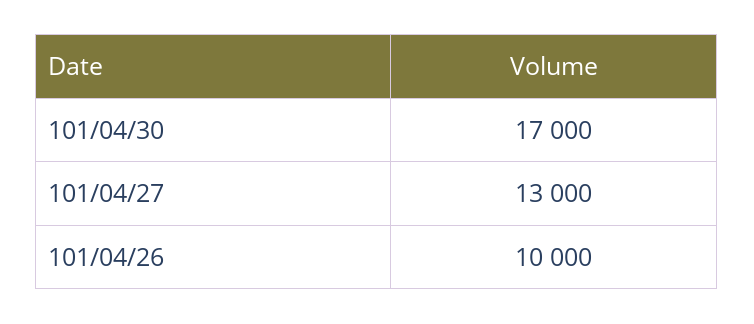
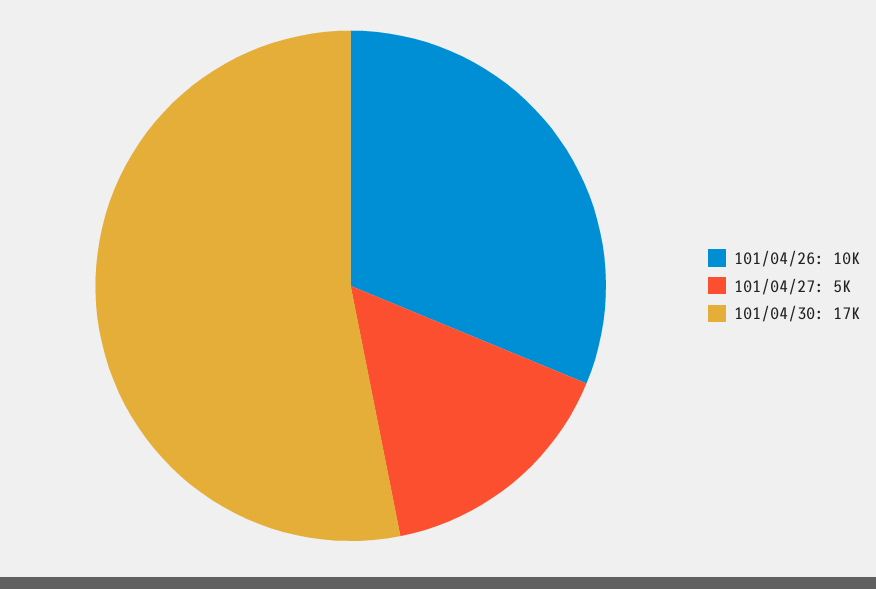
  {
    "101/04/30": 17000,
-   "101/04/27": 13000,
+   "101/04/27": 5000,
    "101/04/26": 10000
  }

